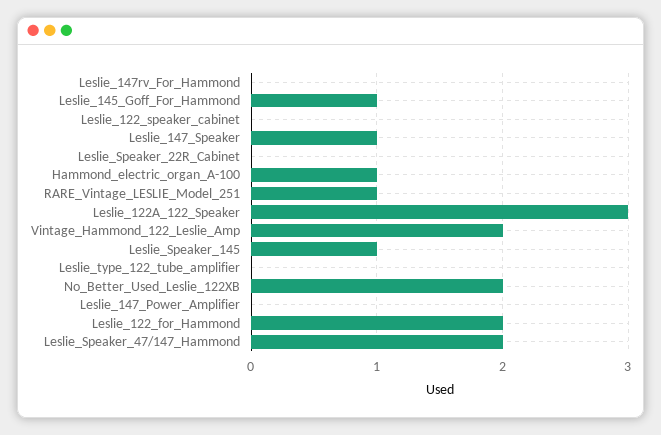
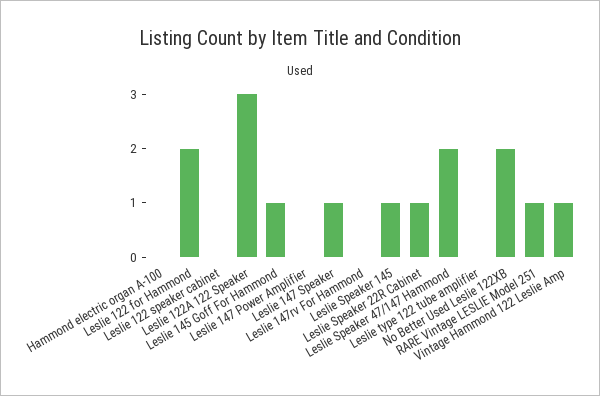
  {
    "Leslie_147rv_For_Hammond": 0,
    "Leslie_145_Goff_For_Hammond": 1,
    "Leslie_122_speaker_cabinet": 0,
    "Leslie_147_Speaker": 1,
-   "Leslie_Speaker_22R_Cabinet": 0,
+   "Leslie_Speaker_22R_Cabinet": 1,
-   "Hammond_electric_organ_A-100": 1,
+   "Hammond_electric_organ_A-100": 0,
    "RARE_Vintage_LESLIE_Model_251": 1,
    "Leslie_122A_122_Speaker": 3,
-   "Vintage_Hammond_122_Leslie_Amp": 2,
+   "Vintage_Hammond_122_Leslie_Amp": 1,
    "Leslie_Speaker_145": 1,
    "Leslie_type_122_tube_amplifier": 0,
    "No_Better_Used_Leslie_122XB": 2,
    "Leslie_147_Power_Amplifier": 0,
    "Leslie_122_for_Hammond": 2,
    "Leslie_Speaker_47/147_Hammond": 2
  }

